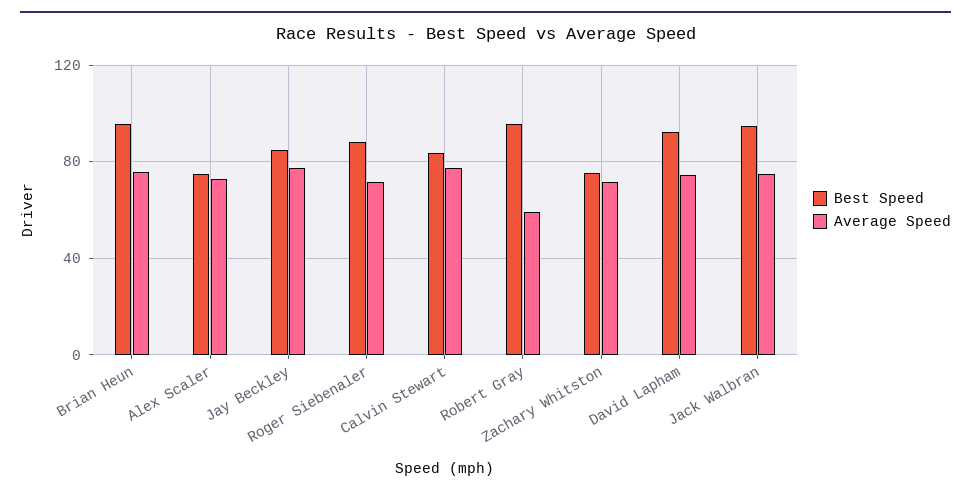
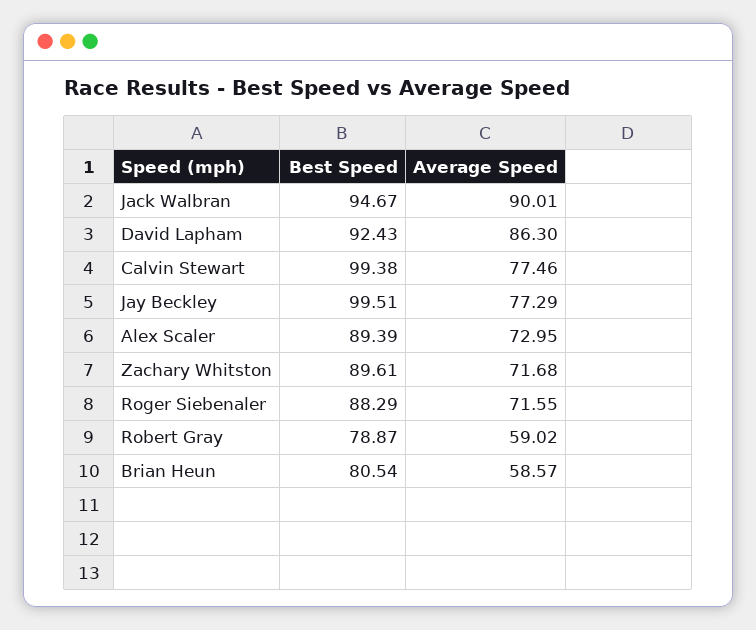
  {
    "Best Speed": {
-     "Brian Heun": 95,
+     "Brian Heun": 80.54,
-     "Alex Scaler": 75,
+     "Alex Scaler": 89.39,
-     "Jay Beckley": 85,
+     "Jay Beckley": 99.51,
      "Roger Siebenaler": 88.29,
-     "Calvin Stewart": 85,
+     "Calvin Stewart": 99.38,
-     "Robert Gray": 95,
+     "Robert Gray": 78.87,
-     "Zachary Whitston": 75,
+     "Zachary Whitston": 89.61,
      "David Lapham": 92.43,
      "Jack Walbran": 94.67
    },
    "Average Speed": {
-     "Brian Heun": 75,
+     "Brian Heun": 58.57,
      "Alex Scaler": 72.95,
      "Jay Beckley": 77.29,
      "Roger Siebenaler": 71.55,
      "Calvin Stewart": 77.46,
      "Robert Gray": 59.02,
      "Zachary Whitston": 71.68,
-     "David Lapham": 75,
+     "David Lapham": 86.3,
-     "Jack Walbran": 75
+     "Jack Walbran": 90.01
    }
  }

